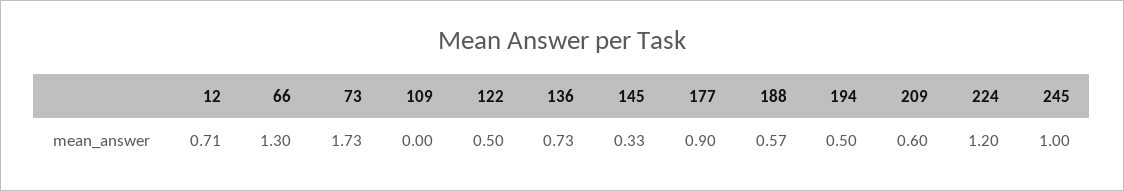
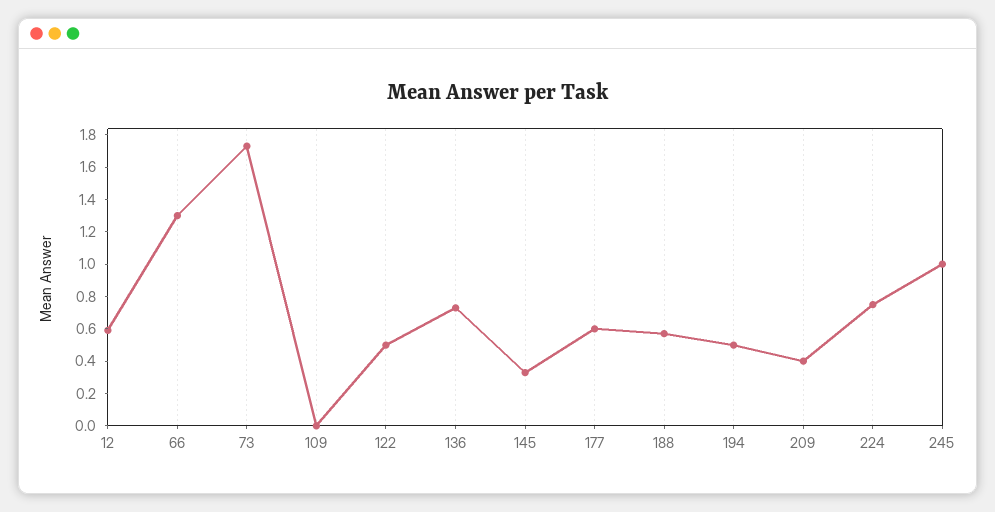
  {
-   "12": 0.71,
+   "12": 0.6,
    "66": 1.3,
    "73": 1.73,
    "109": 0,
    "122": 0.5,
    "136": 0.73,
    "145": 0.33,
-   "177": 0.9,
+   "177": 0.6,
    "188": 0.57,
    "194": 0.5,
-   "209": 0.6,
+   "209": 0.4,
-   "224": 1.2,
+   "224": 0.75,
    "245": 1
  }

